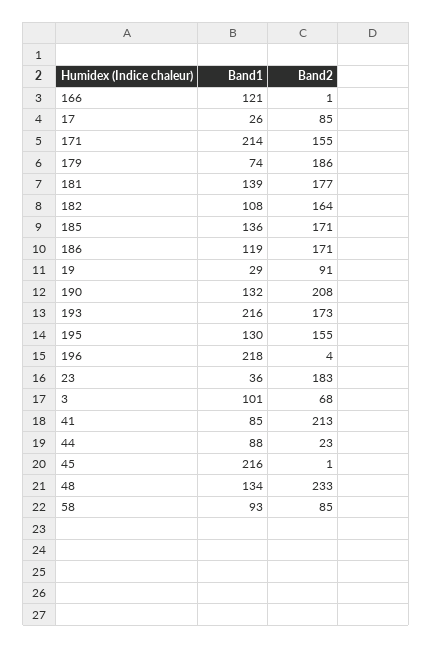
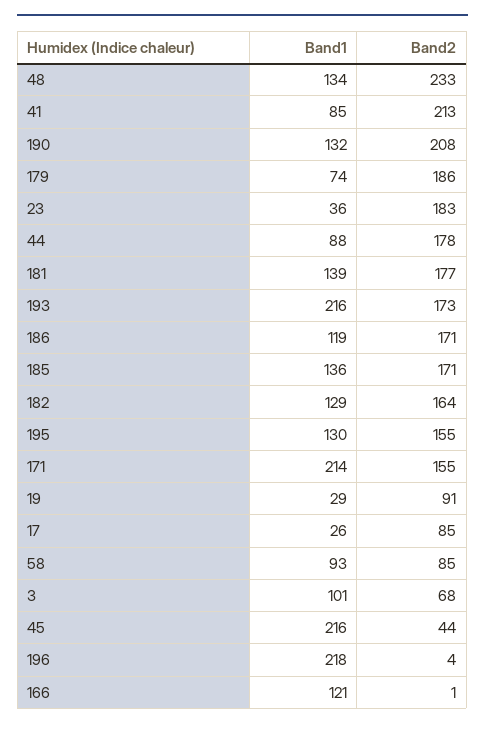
  {
    "Band1": {
      "166": 121,
      "17": 26,
      "171": 214,
      "179": 74,
      "181": 139,
-     "182": 108,
+     "182": 129,
      "185": 136,
      "186": 119,
      "19": 29,
      "190": 132,
      "193": 216,
      "195": 130,
      "196": 218,
      "23": 36,
      "3": 101,
      "41": 85,
      "44": 88,
      "45": 216,
      "48": 134,
      "58": 93
    },
    "Band2": {
      "166": 1,
      "17": 85,
      "171": 155,
      "179": 186,
      "181": 177,
      "182": 164,
      "185": 171,
      "186": 171,
      "19": 91,
      "190": 208,
      "193": 173,
      "195": 155,
      "196": 4,
      "23": 183,
      "3": 68,
      "41": 213,
-     "44": 23,
+     "44": 178,
-     "45": 1,
+     "45": 44,
      "48": 233,
      "58": 85
    }
  }

